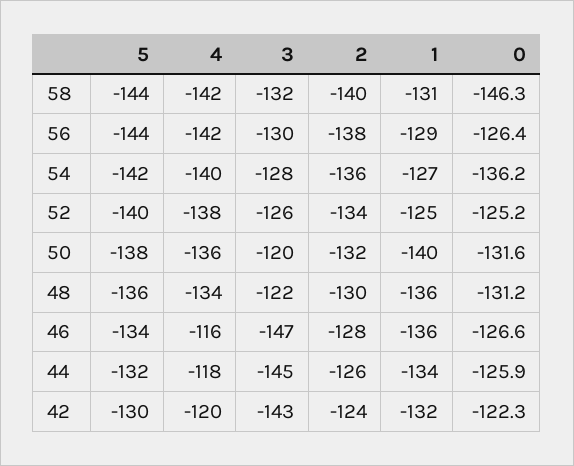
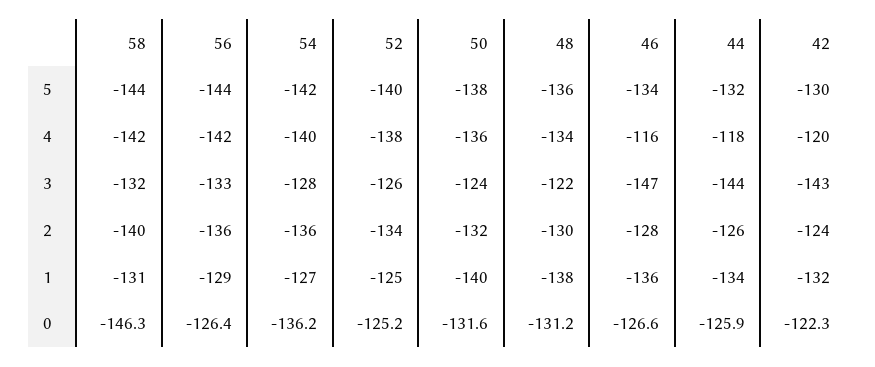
  {
    "5": {
      "58": -144,
      "56": -144,
      "54": -142,
      "52": -140,
      "50": -138,
      "48": -136,
      "46": -134,
      "44": -132,
      "42": -130
    },
    "4": {
      "58": -142,
      "56": -142,
      "54": -140,
      "52": -138,
      "50": -136,
      "48": -134,
      "46": -116,
      "44": -118,
      "42": -120
    },
    "3": {
      "58": -132,
-     "56": -130,
+     "56": -133,
      "54": -128,
      "52": -126,
-     "50": -120,
+     "50": -124,
      "48": -122,
      "46": -147,
-     "44": -145,
+     "44": -144,
      "42": -143
    },
    "2": {
      "58": -140,
-     "56": -138,
+     "56": -136,
      "54": -136,
      "52": -134,
      "50": -132,
      "48": -130,
      "46": -128,
      "44": -126,
      "42": -124
    },
    "1": {
      "58": -131,
      "56": -129,
      "54": -127,
      "52": -125,
      "50": -140,
-     "48": -136,
+     "48": -138,
      "46": -136,
      "44": -134,
      "42": -132
    },
    "0": {
      "58": -146.3,
      "56": -126.4,
      "54": -136.2,
      "52": -125.2,
      "50": -131.6,
      "48": -131.2,
      "46": -126.6,
      "44": -125.9,
      "42": -122.3
    }
  }

